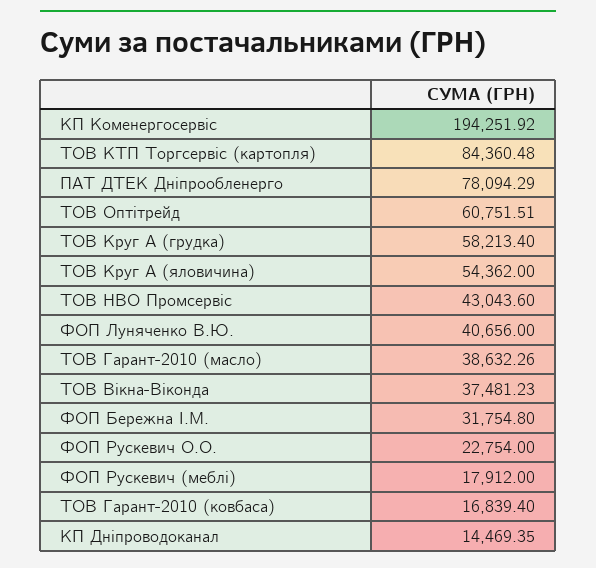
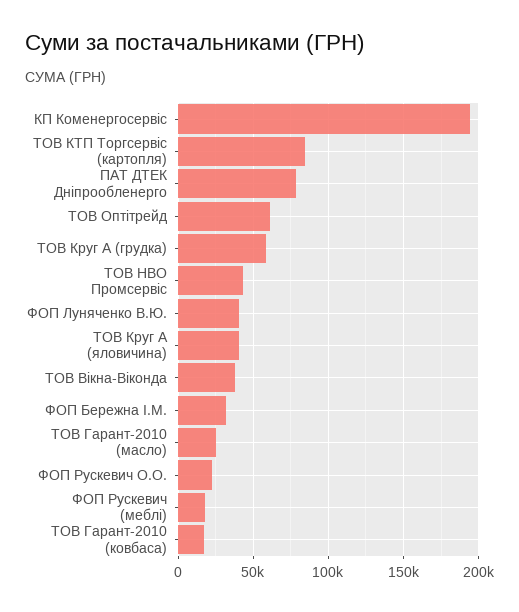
  {
    "КП Коменергосервіс": 194251.92,
    "ТОВ КТП Торгсервіс (картопля)": 84360.48,
    "ПАТ ДТЕК Дніпрообленерго": 78094.29,
    "ТОВ Оптітрейд": 60751.51,
    "ТОВ Круг А (грудка)": 58213.4,
-   "ТОВ Круг А (яловичина)": 54362,
+   "ТОВ Круг А (яловичина)": 40000,
    "ТОВ НВО Промсервіс": 43043.6,
    "ФОП Луняченко В.Ю.": 40656,
-   "ТОВ Гарант-2010 (масло)": 38632.26,
+   "ТОВ Гарант-2010 (масло)": 25000,
    "ТОВ Вікна-Віконда": 37481.23,
    "ФОП Бережна І.М.": 31754.8,
    "ФОП Рускевич О.О.": 22754,
    "ФОП Рускевич (меблі)": 17912,
-   "ТОВ Гарант-2010 (ковбаса)": 16839.4,
+   "ТОВ Гарант-2010 (ковбаса)": 16839.4
-   "КП Дніпроводоканал": 14469.35
  }

